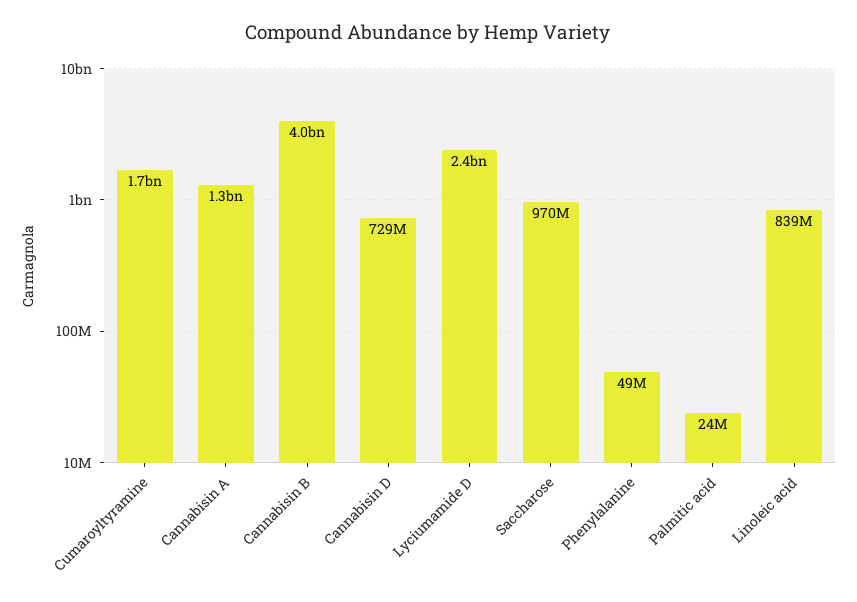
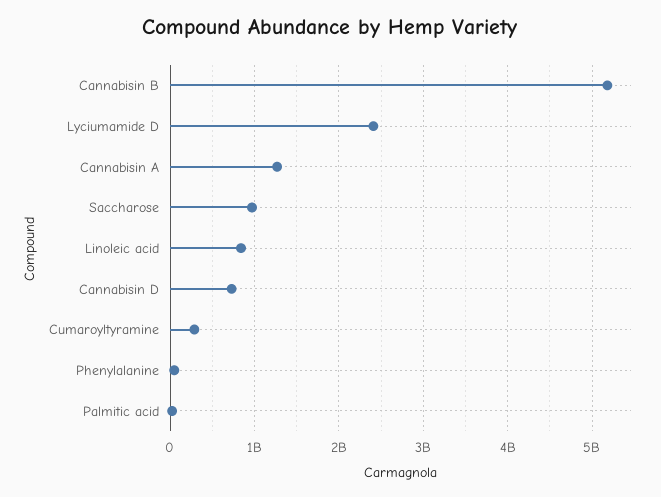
  {
-   "Cumaroyltyramine": 1700000000,
+   "Cumaroyltyramine": 300000000,
    "Cannabisin A": 1300000000,
-   "Cannabisin B": 4000000000,
+   "Cannabisin B": 5200000000,
    "Cannabisin D": 729000000,
    "Lyciumamide D": 2400000000,
    "Saccharose": 970000000,
    "Phenylalanine": 49000000,
    "Palmitic acid": 24000000,
    "Linoleic acid": 839000000
  }

